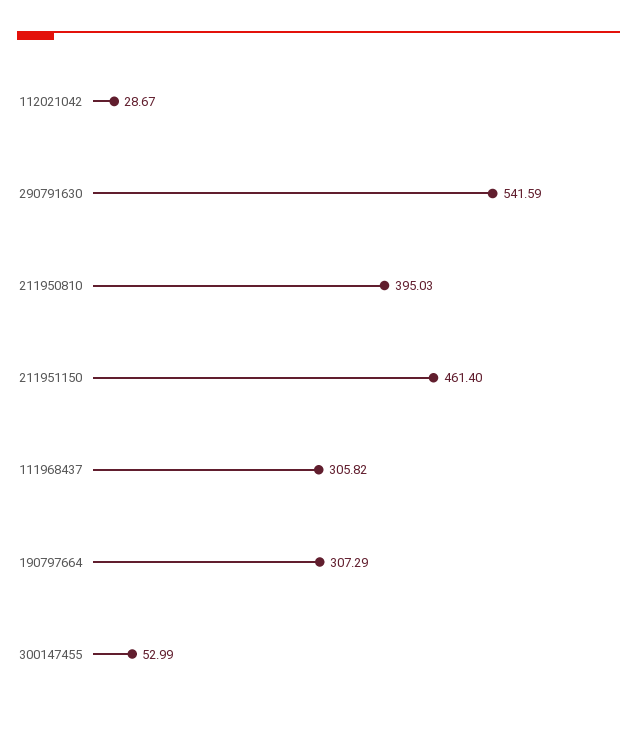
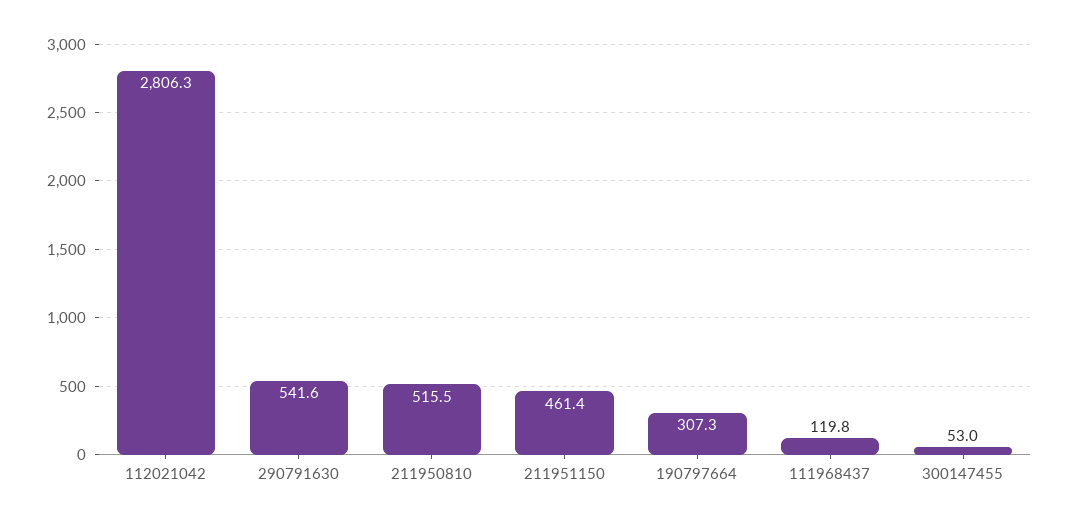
  {
-   "112021042": 28.67,
+   "112021042": 2806.3,
    "290791630": 541.59,
-   "211950810": 395.03,
+   "211950810": 515.5,
    "211951150": 461.4,
-   "111968437": 305.82,
+   "111968437": 119.8,
    "190797664": 307.29,
    "300147455": 52.99
  }

